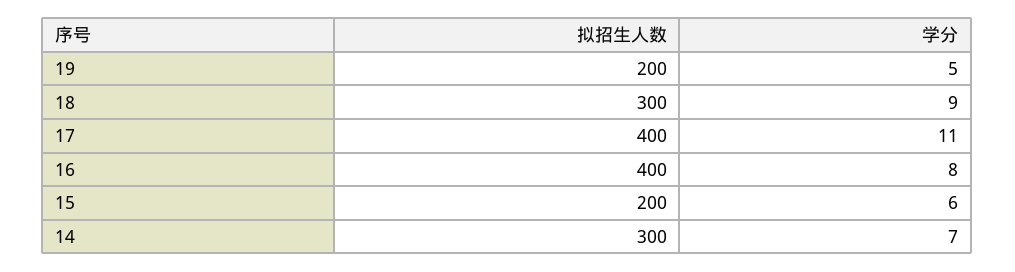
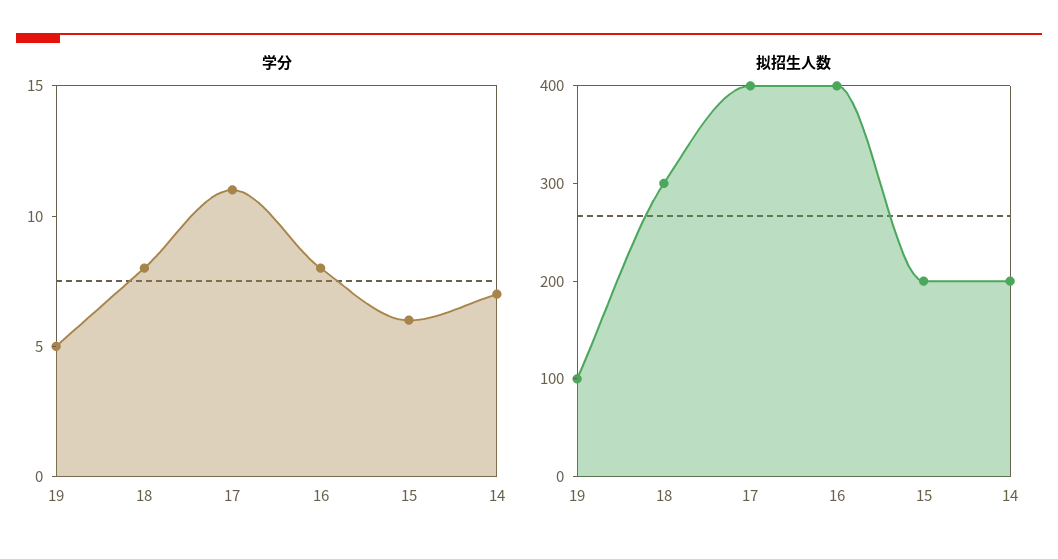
  {
    "拟招生人数": {
-     "19": 200,
+     "19": 100,
      "18": 300,
      "17": 400,
      "16": 400,
      "15": 200,
-     "14": 300
+     "14": 200
    },
    "学分": {
      "19": 5,
-     "18": 9,
+     "18": 8,
      "17": 11,
      "16": 8,
      "15": 6,
      "14": 7
    }
  }

